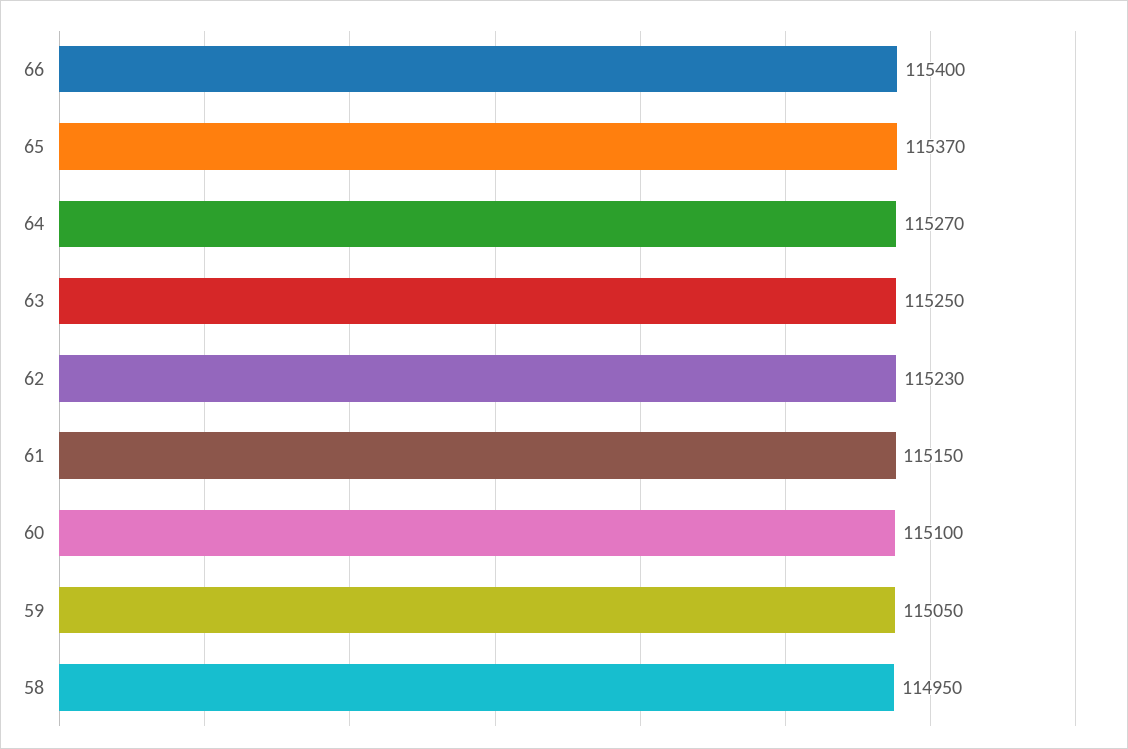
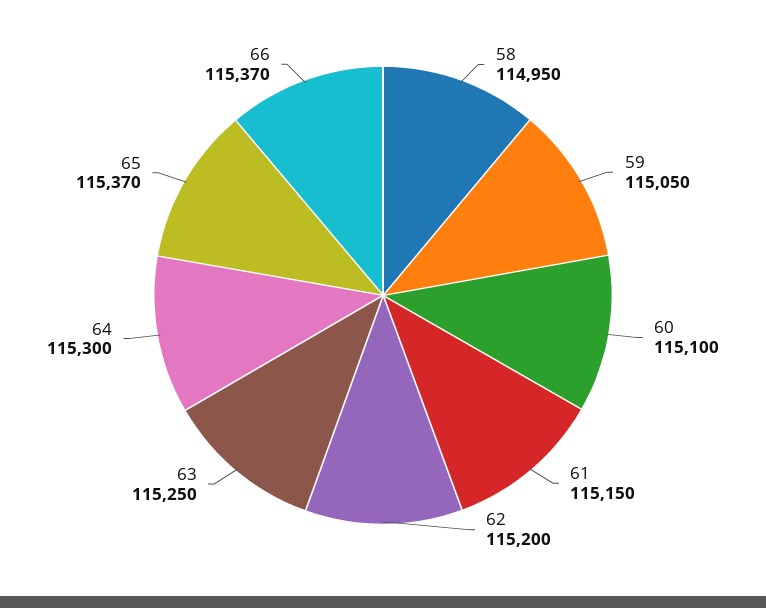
  {
-   "66": 115400,
+   "66": 115370,
    "65": 115370,
-   "64": 115270,
+   "64": 115300,
    "63": 115250,
-   "62": 115230,
+   "62": 115200,
    "61": 115150,
    "60": 115100,
    "59": 115050,
    "58": 114950
  }

